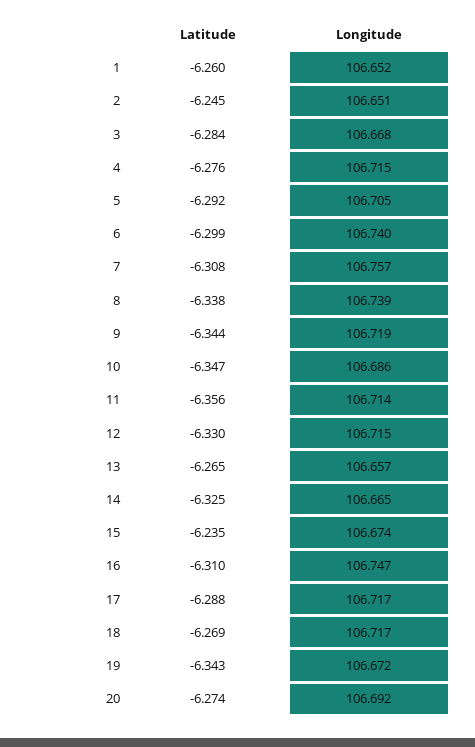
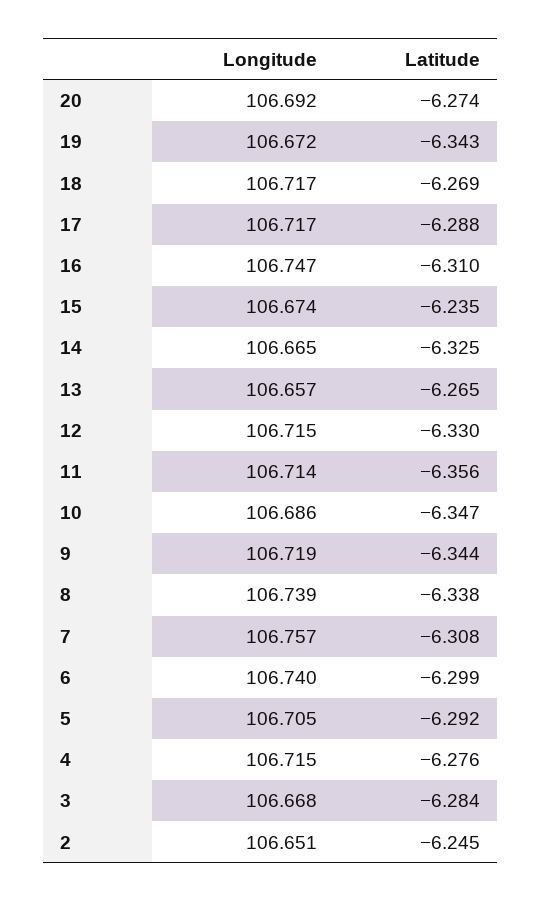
  {
    "Latitude": {
-     "1": -6.26,
      "2": -6.245,
      "3": -6.284,
      "4": -6.276,
      "5": -6.292,
      "6": -6.299,
      "7": -6.308,
      "8": -6.338,
      "9": -6.344,
      "10": -6.347,
      "11": -6.356,
      "12": -6.33,
      "13": -6.265,
      "14": -6.325,
      "15": -6.235,
      "16": -6.31,
      "17": -6.288,
      "18": -6.269,
      "19": -6.343,
      "20": -6.274
    },
    "Longitude": {
-     "1": 106.652,
      "2": 106.651,
      "3": 106.668,
      "4": 106.715,
      "5": 106.705,
      "6": 106.74,
      "7": 106.757,
      "8": 106.739,
      "9": 106.719,
      "10": 106.686,
      "11": 106.714,
      "12": 106.715,
      "13": 106.657,
      "14": 106.665,
      "15": 106.674,
      "16": 106.747,
      "17": 106.717,
      "18": 106.717,
      "19": 106.672,
      "20": 106.692
    }
  }

